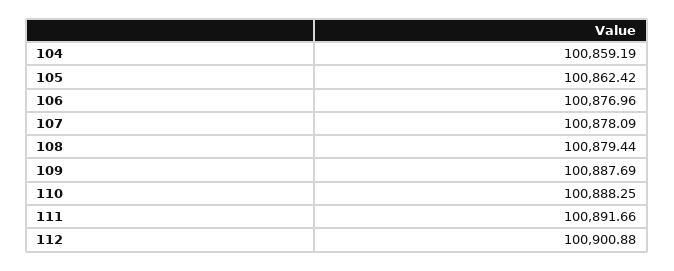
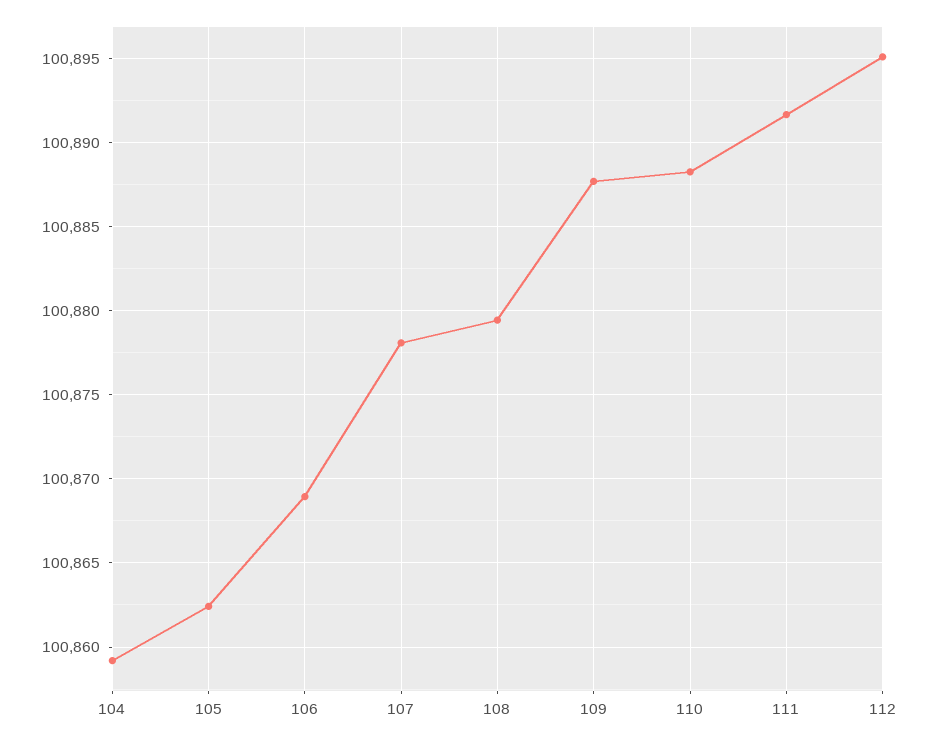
  {
    "104": 100859.19,
    "105": 100862.42,
-   "106": 100876.96,
+   "106": 100869,
    "107": 100878.09,
    "108": 100879.44,
    "109": 100887.69,
    "110": 100888.25,
    "111": 100891.66,
-   "112": 100900.88
+   "112": 100895
  }

